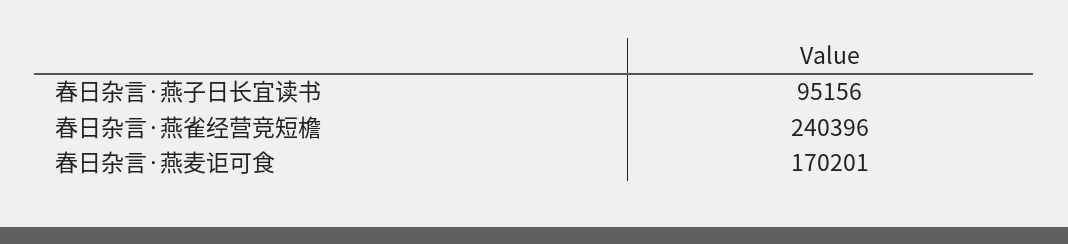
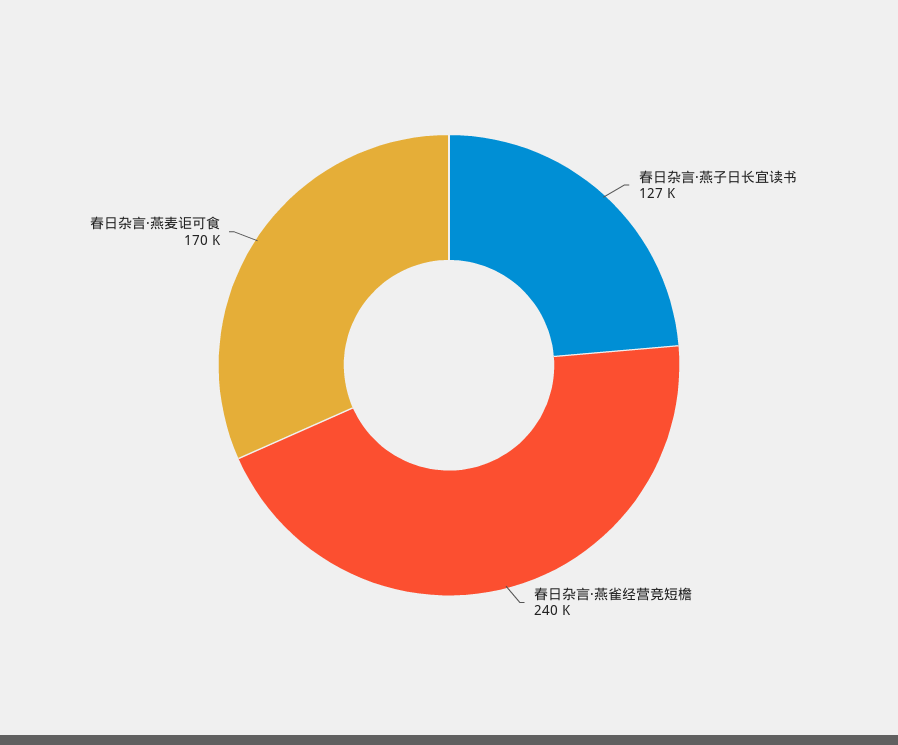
  {
-   "春日杂言·燕子日长宜读书": 95156,
+   "春日杂言·燕子日长宜读书": 127000,
    "春日杂言·燕雀经营竞短檐": 240396,
    "春日杂言·燕麦讵可食": 170201
  }

